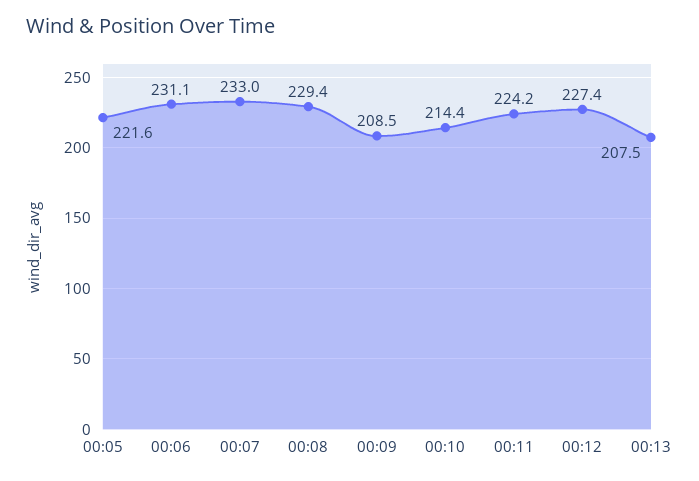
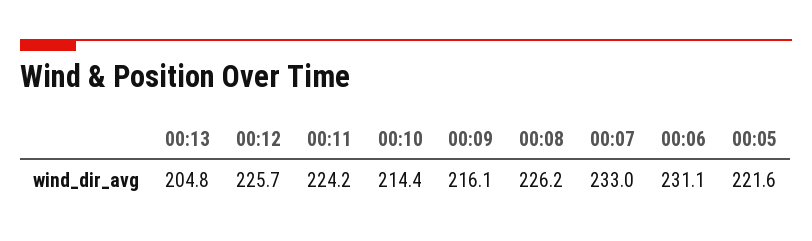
  {
    "00:05": 221.6,
    "00:06": 231.1,
    "00:07": 233,
-   "00:08": 229.4,
+   "00:08": 226.2,
-   "00:09": 208.5,
+   "00:09": 216.1,
    "00:10": 214.4,
    "00:11": 224.2,
-   "00:12": 227.4,
+   "00:12": 225.7,
-   "00:13": 207.5
+   "00:13": 204.8
  }

